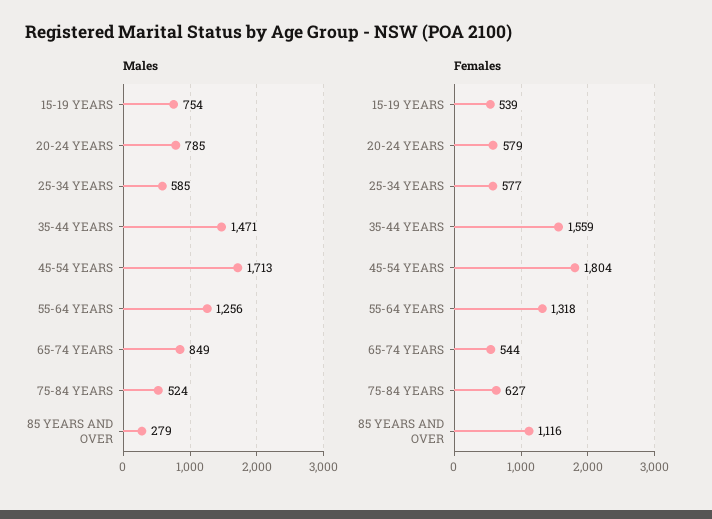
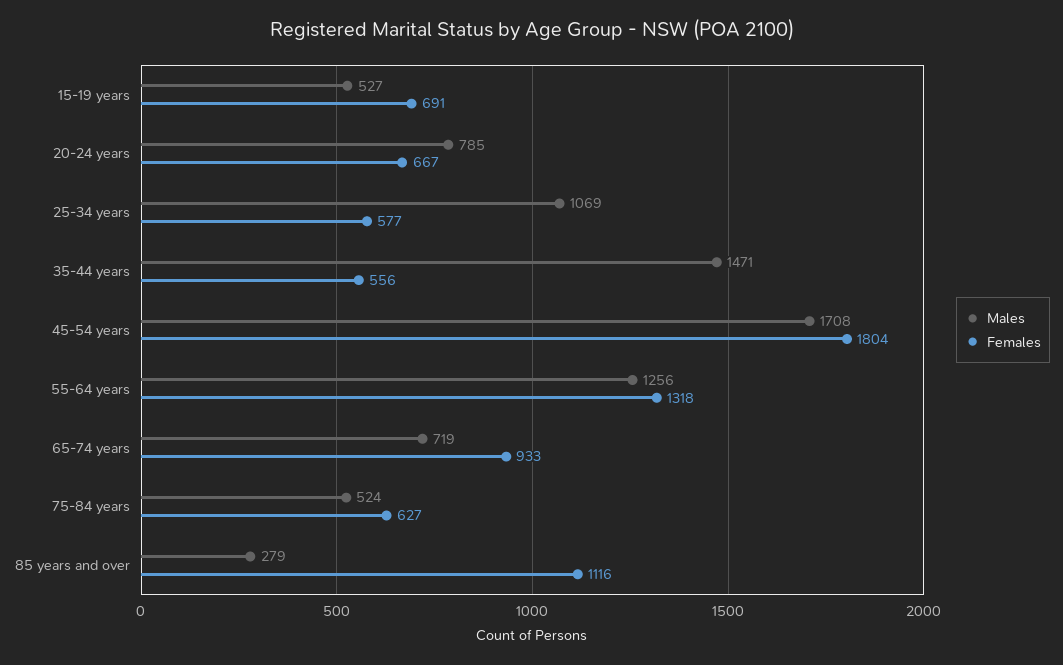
  {
    "Males": {
-     "15-19 YEARS": 754,
+     "15-19 YEARS": 527,
      "20-24 YEARS": 785,
-     "25-34 YEARS": 585,
+     "25-34 YEARS": 1069,
      "35-44 YEARS": 1471,
-     "45-54 YEARS": 1713,
+     "45-54 YEARS": 1708,
      "55-64 YEARS": 1256,
-     "65-74 YEARS": 849,
+     "65-74 YEARS": 719,
      "75-84 YEARS": 524,
      "85 YEARS AND OVER": 279
    },
    "Females": {
-     "15-19 YEARS": 539,
+     "15-19 YEARS": 691,
-     "20-24 YEARS": 579,
+     "20-24 YEARS": 667,
      "25-34 YEARS": 577,
-     "35-44 YEARS": 1559,
+     "35-44 YEARS": 556,
      "45-54 YEARS": 1804,
      "55-64 YEARS": 1318,
-     "65-74 YEARS": 544,
+     "65-74 YEARS": 933,
      "75-84 YEARS": 627,
      "85 YEARS AND OVER": 1116
    }
  }

